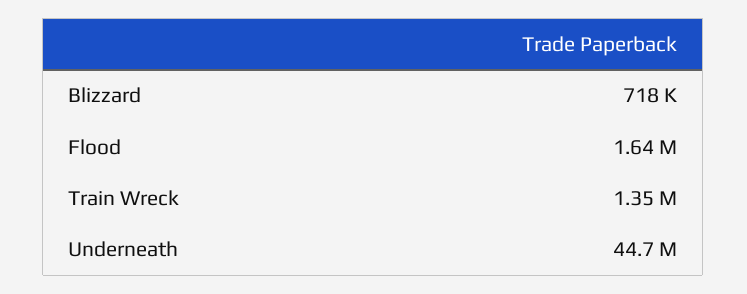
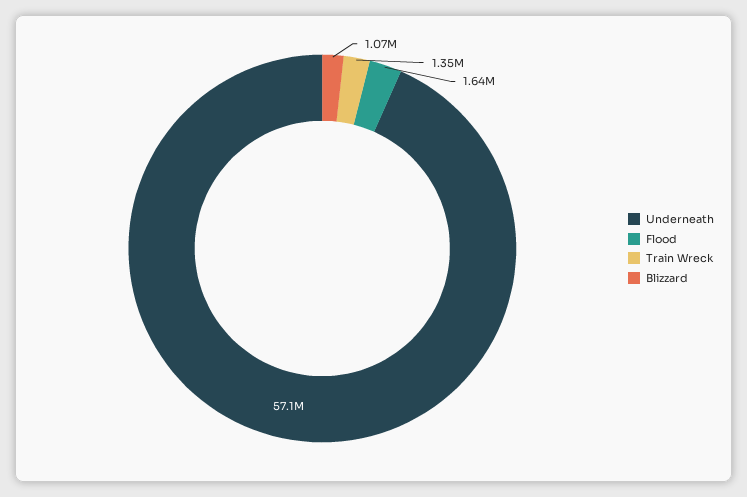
  {
-   "Blizzard": 718000,
+   "Blizzard": 1070000,
    "Flood": 1640000,
    "Train Wreck": 1350000,
-   "Underneath": 44700000
+   "Underneath": 57100000
  }

